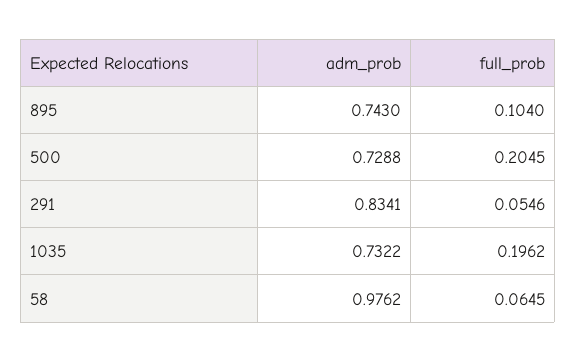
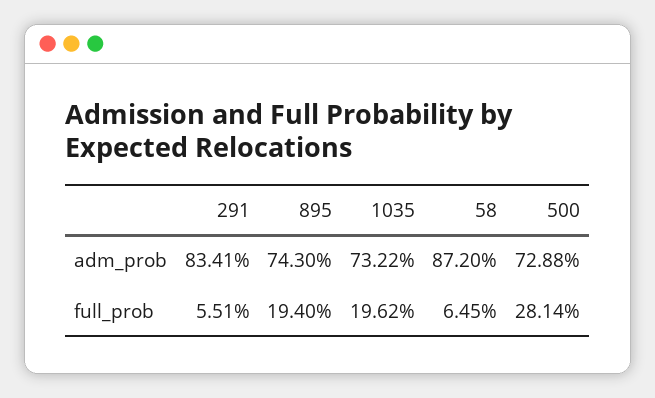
  {
    "adm_prob": {
      "895": 0.743,
      "500": 0.7288,
      "291": 0.8341,
      "1035": 0.7322,
-     "58": 0.9762
+     "58": 0.872
    },
    "full_prob": {
-     "895": 0.104,
+     "895": 0.194,
-     "500": 0.2045,
+     "500": 0.2814,
-     "291": 0.0546,
+     "291": 0.0551,
      "1035": 0.1962,
      "58": 0.0645
    }
  }

